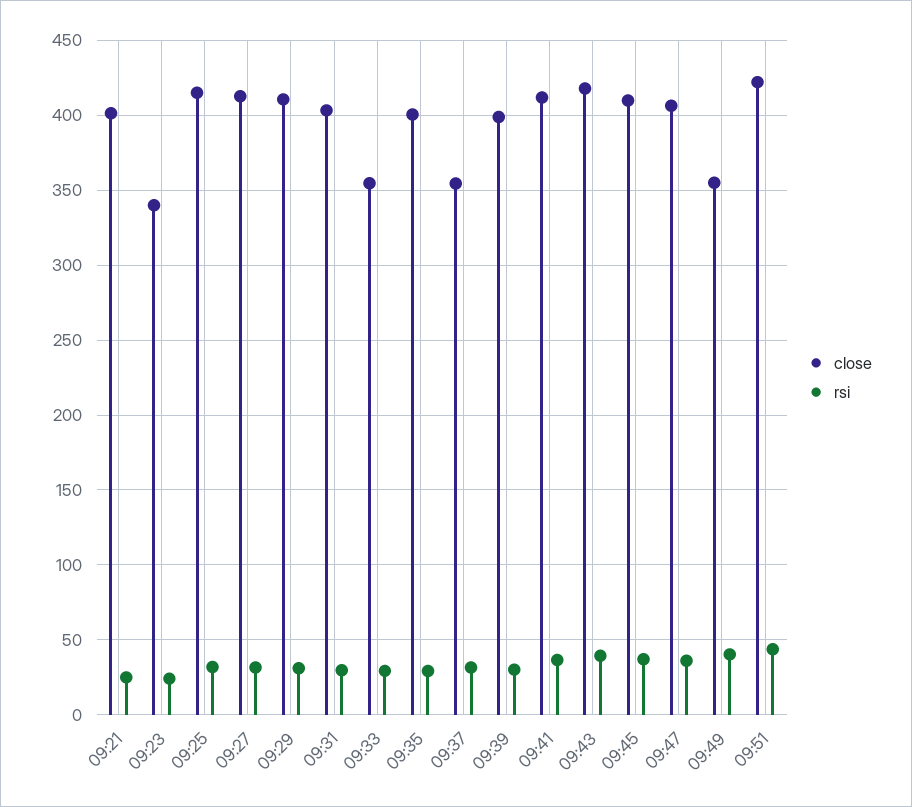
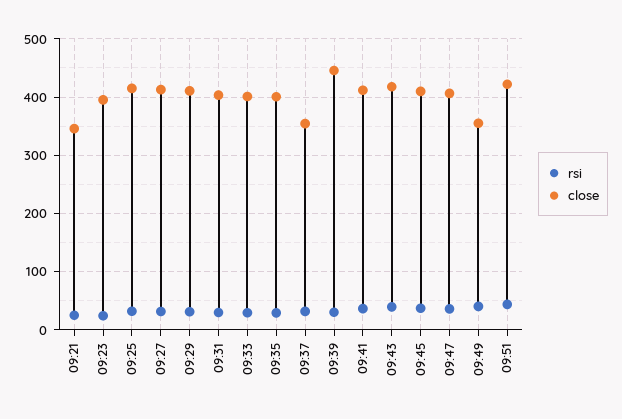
  {
    "close": {
-     "09:21": 400,
+     "09:21": 340,
-     "09:23": 340,
+     "09:23": 400,
      "09:25": 415,
      "09:27": 415,
      "09:29": 410,
      "09:31": 405,
-     "09:33": 355,
+     "09:33": 400,
      "09:35": 400,
      "09:37": 355,
-     "09:39": 400,
+     "09:39": 440,
      "09:41": 410,
      "09:43": 420,
      "09:45": 410,
      "09:47": 405,
      "09:49": 355,
      "09:51": 420
    },
    "rsi": {
      "09:21": 25,
      "09:23": 25,
      "09:25": 30,
      "09:27": 30,
      "09:29": 30,
      "09:31": 30,
      "09:33": 30,
      "09:35": 30,
      "09:37": 30,
      "09:39": 30,
      "09:41": 35,
      "09:43": 40,
      "09:45": 35,
      "09:47": 35,
      "09:49": 40,
      "09:51": 45
    }
  }

